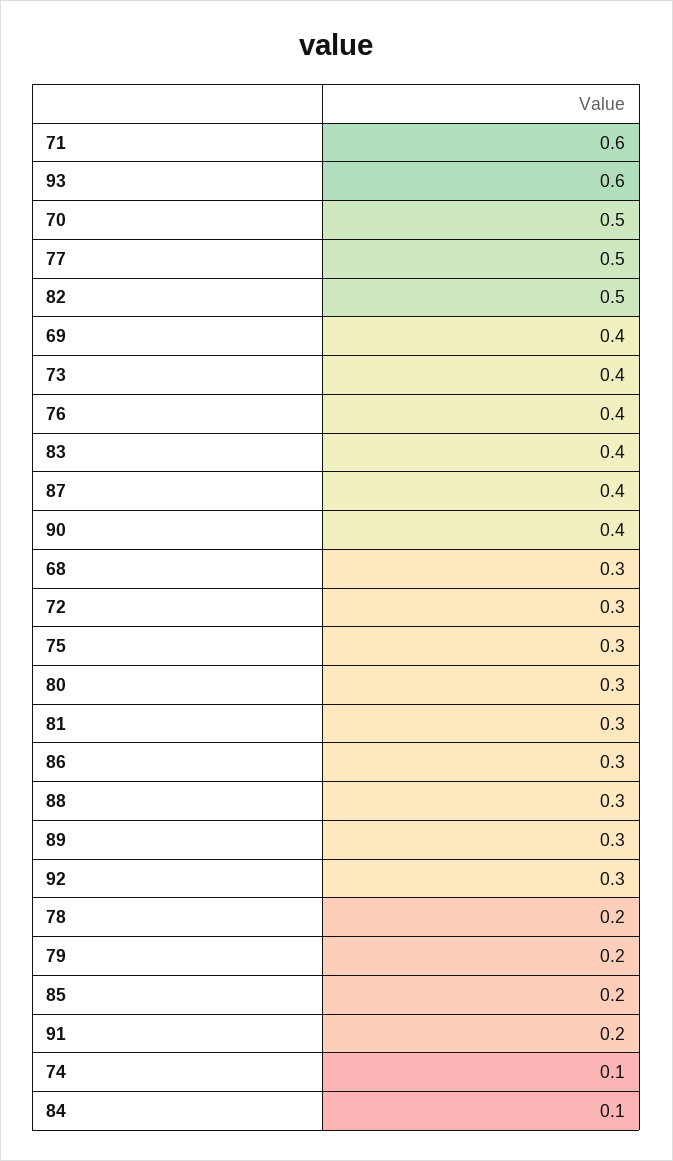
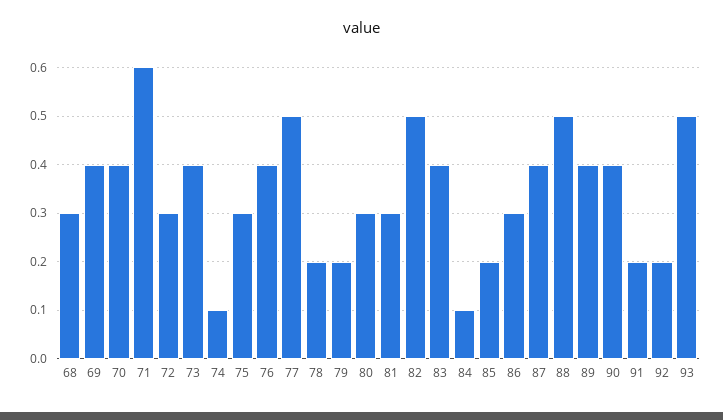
  {
    "71": 0.6,
-   "93": 0.6,
+   "93": 0.5,
-   "70": 0.5,
+   "70": 0.4,
    "77": 0.5,
    "82": 0.5,
    "69": 0.4,
    "73": 0.4,
    "76": 0.4,
    "83": 0.4,
    "87": 0.4,
    "90": 0.4,
    "68": 0.3,
    "72": 0.3,
    "75": 0.3,
    "80": 0.3,
    "81": 0.3,
    "86": 0.3,
-   "88": 0.3,
+   "88": 0.5,
-   "89": 0.3,
+   "89": 0.4,
-   "92": 0.3,
+   "92": 0.2,
    "78": 0.2,
    "79": 0.2,
    "85": 0.2,
    "91": 0.2,
    "74": 0.1,
    "84": 0.1
  }

